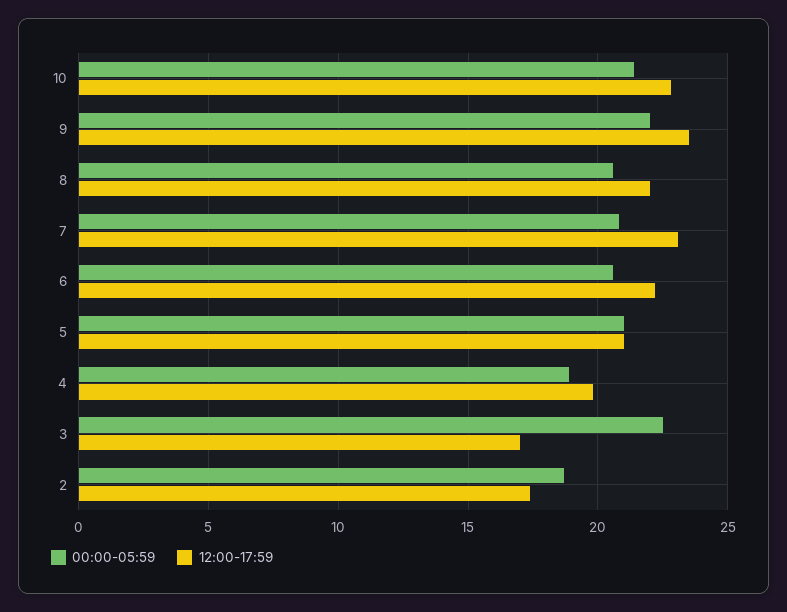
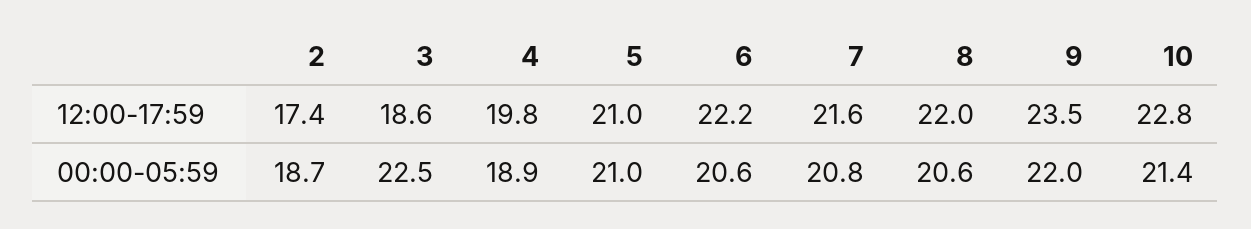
  {
    "00:00-05:59": {
      "10": 21.4,
      "9": 22,
      "8": 20.6,
      "7": 20.8,
      "6": 20.6,
      "5": 21,
      "4": 18.9,
      "3": 22.5,
      "2": 18.7
    },
    "12:00-17:59": {
      "10": 22.8,
      "9": 23.5,
      "8": 22,
-     "7": 23,
+     "7": 21.6,
      "6": 22.2,
      "5": 21,
      "4": 19.8,
-     "3": 17,
+     "3": 18.6,
      "2": 17.4
    }
  }

